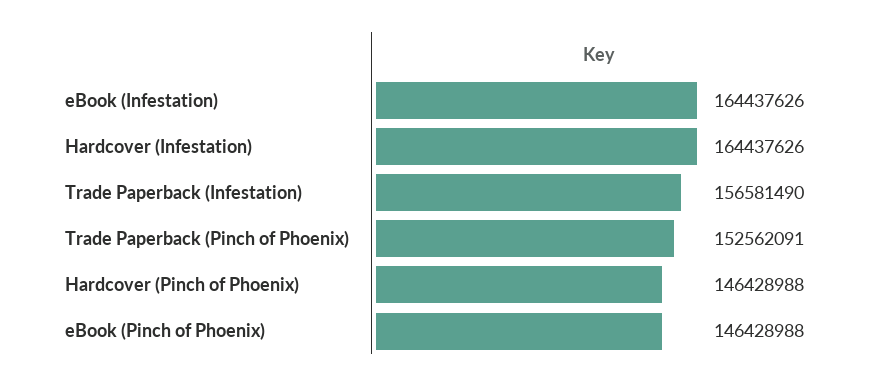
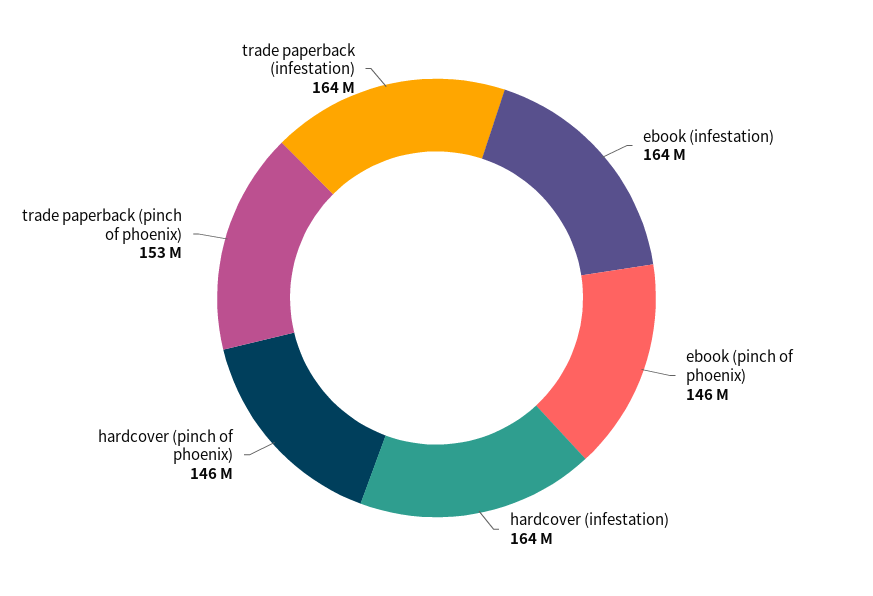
  {
    "eBook (Infestation)": 164437626,
    "Hardcover (Infestation)": 164437626,
-   "Trade Paperback (Infestation)": 156581490,
+   "Trade Paperback (Infestation)": 164000000,
    "Trade Paperback (Pinch of Phoenix)": 152562091,
    "Hardcover (Pinch of Phoenix)": 146428988,
    "eBook (Pinch of Phoenix)": 146428988
  }

